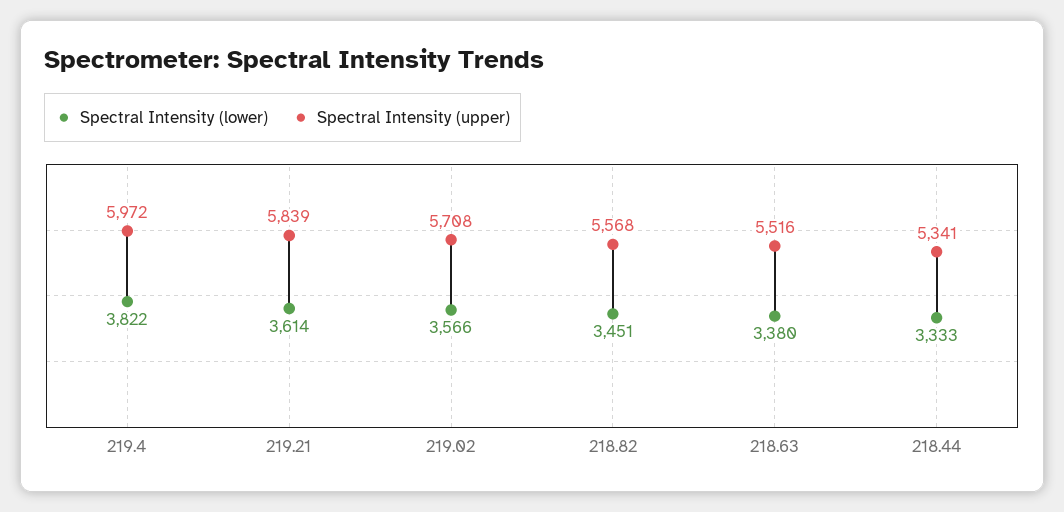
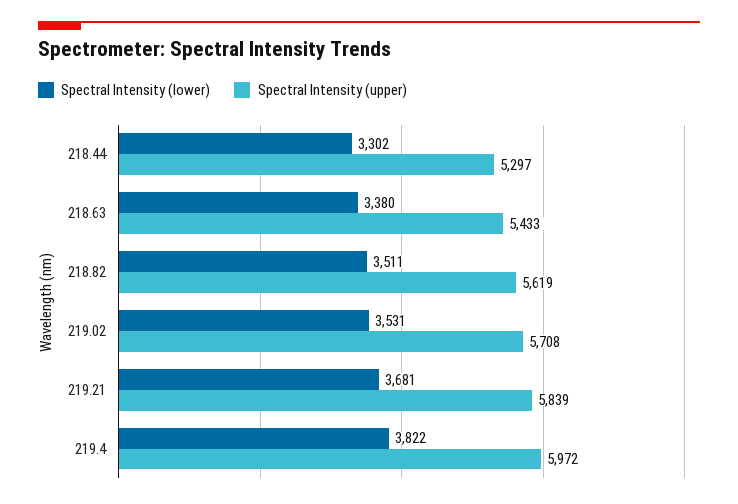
  {
    "Spectral Intensity (lower)": {
      "219.4": 3822,
-     "219.21": 3614,
+     "219.21": 3681,
-     "219.02": 3566,
+     "219.02": 3531,
-     "218.82": 3451,
+     "218.82": 3511,
      "218.63": 3380,
-     "218.44": 3333
+     "218.44": 3302
    },
    "Spectral Intensity (upper)": {
      "219.4": 5972,
      "219.21": 5839,
      "219.02": 5708,
-     "218.82": 5568,
+     "218.82": 5619,
-     "218.63": 5516,
+     "218.63": 5433,
-     "218.44": 5341
+     "218.44": 5297
    }
  }

